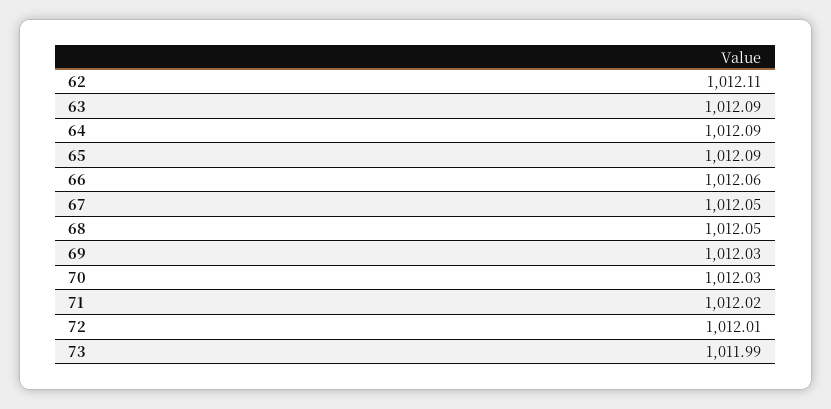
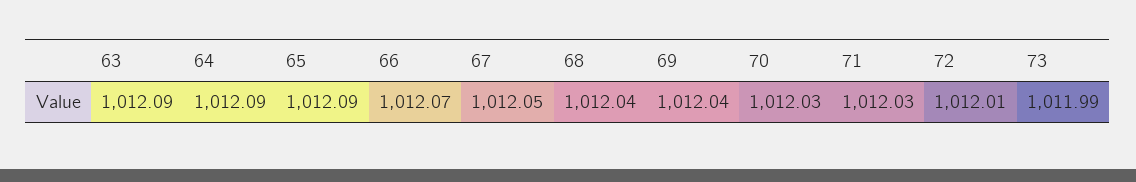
  {
-   "62": 1012.11,
    "63": 1012.09,
    "64": 1012.09,
    "65": 1012.09,
-   "66": 1012.06,
+   "66": 1012.07,
    "67": 1012.05,
-   "68": 1012.05,
+   "68": 1012.04,
-   "69": 1012.03,
+   "69": 1012.04,
    "70": 1012.03,
-   "71": 1012.02,
+   "71": 1012.03,
    "72": 1012.01,
    "73": 1011.99
  }

